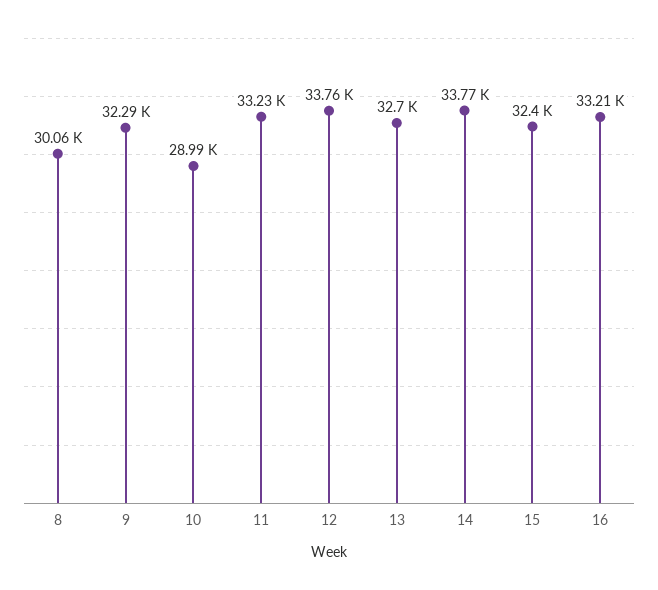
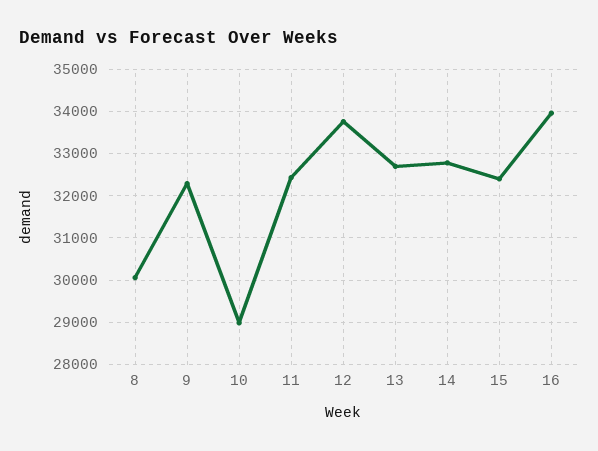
  {
    "8": 30060,
    "9": 32290,
    "10": 28990,
-   "11": 33230,
+   "11": 32400,
    "12": 33760,
    "13": 32700,
-   "14": 33770,
+   "14": 32800,
    "15": 32400,
-   "16": 33210
+   "16": 34000
  }

